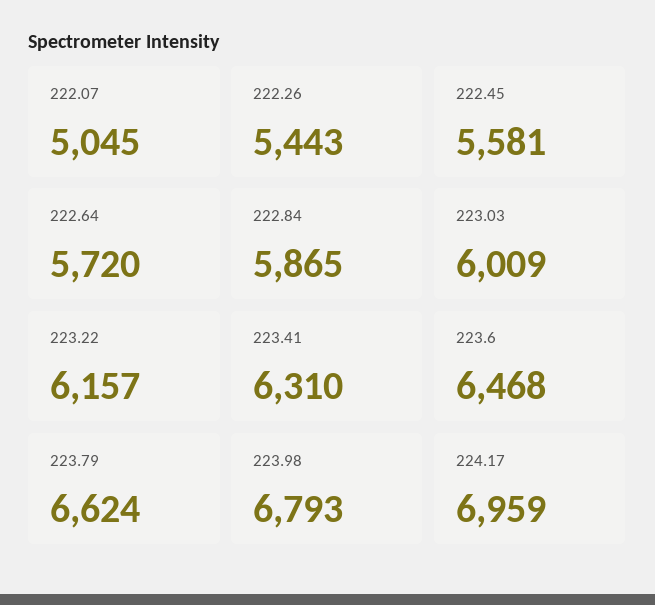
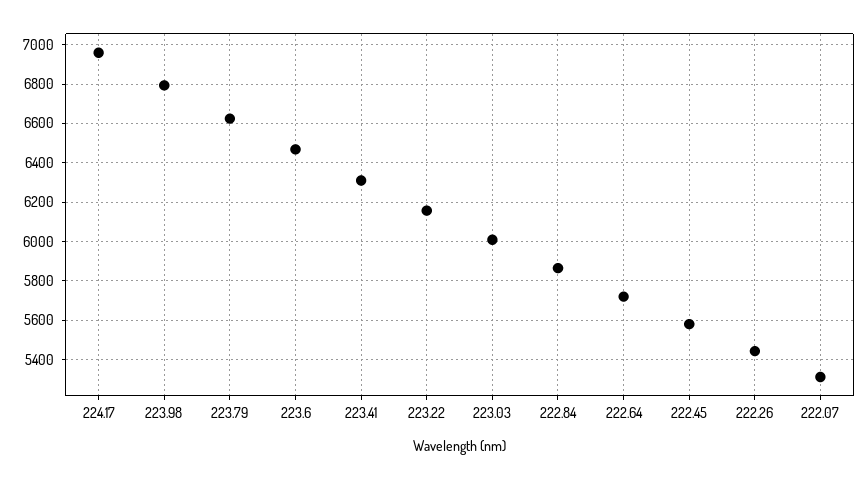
  {
-   "222.07": 5045,
+   "222.07": 5300,
    "222.26": 5443,
    "222.45": 5581,
    "222.64": 5720,
    "222.84": 5865,
    "223.03": 6009,
    "223.22": 6157,
    "223.41": 6310,
    "223.6": 6468,
    "223.79": 6624,
    "223.98": 6793,
    "224.17": 6959
  }

